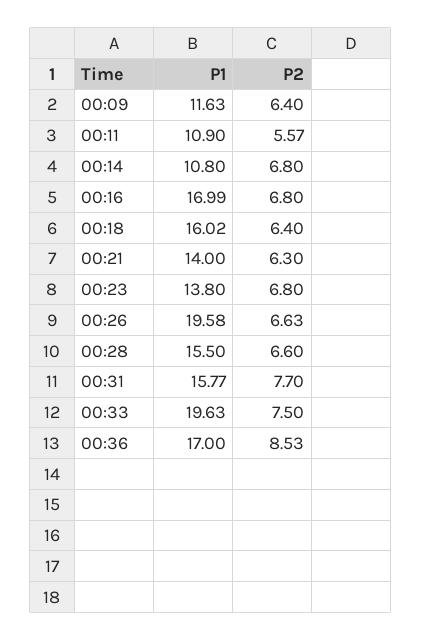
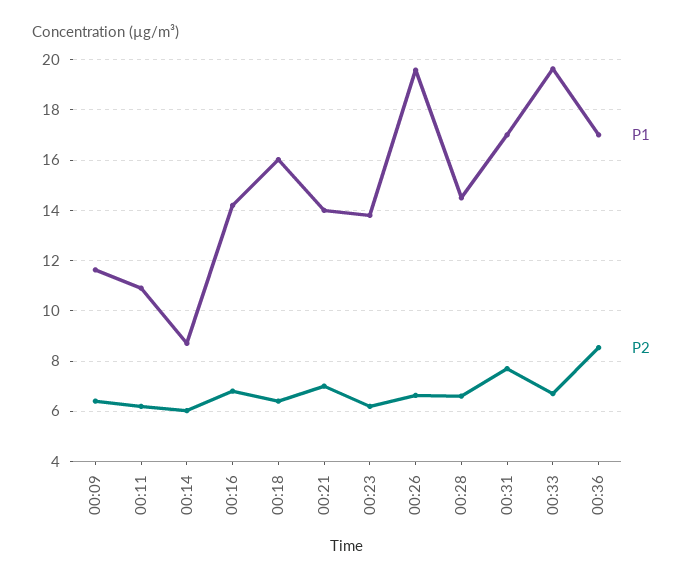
  {
    "P1": {
      "00:09": 11.63,
      "00:11": 10.9,
-     "00:14": 10.8,
+     "00:14": 8.75,
-     "00:16": 16.99,
+     "00:16": 14.25,
      "00:18": 16.02,
      "00:21": 14,
      "00:23": 13.8,
      "00:26": 19.58,
-     "00:28": 15.5,
+     "00:28": 14.5,
-     "00:31": 15.77,
+     "00:31": 17,
      "00:33": 19.63,
      "00:36": 17
    },
    "P2": {
      "00:09": 6.4,
-     "00:11": 5.57,
+     "00:11": 6.25,
-     "00:14": 6.8,
+     "00:14": 6,
      "00:16": 6.8,
      "00:18": 6.4,
-     "00:21": 6.3,
+     "00:21": 7,
-     "00:23": 6.8,
+     "00:23": 6.25,
      "00:26": 6.63,
      "00:28": 6.6,
      "00:31": 7.7,
-     "00:33": 7.5,
+     "00:33": 6.75,
      "00:36": 8.53
    }
  }

